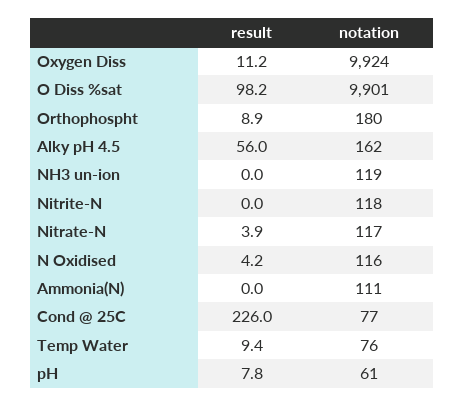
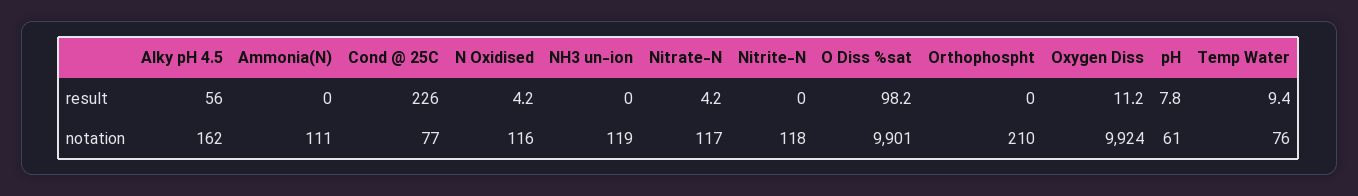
  {
    "result": {
      "Oxygen Diss": 11.2,
      "O Diss %sat": 98.2,
-     "Orthophospht": 8.9,
+     "Orthophospht": 0,
      "Alky pH 4.5": 56,
      "NH3 un-ion": 0,
      "Nitrite-N": 0,
-     "Nitrate-N": 3.9,
+     "Nitrate-N": 4.2,
      "N Oxidised": 4.2,
      "Ammonia(N)": 0,
      "Cond @ 25C": 226,
      "Temp Water": 9.4,
      "pH": 7.8
    },
    "notation": {
      "Oxygen Diss": 9924,
      "O Diss %sat": 9901,
-     "Orthophospht": 180,
+     "Orthophospht": 210,
      "Alky pH 4.5": 162,
      "NH3 un-ion": 119,
      "Nitrite-N": 118,
      "Nitrate-N": 117,
      "N Oxidised": 116,
      "Ammonia(N)": 111,
      "Cond @ 25C": 77,
      "Temp Water": 76,
      "pH": 61
    }
  }

